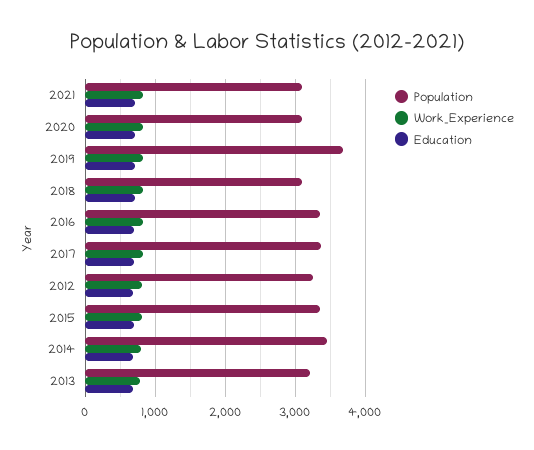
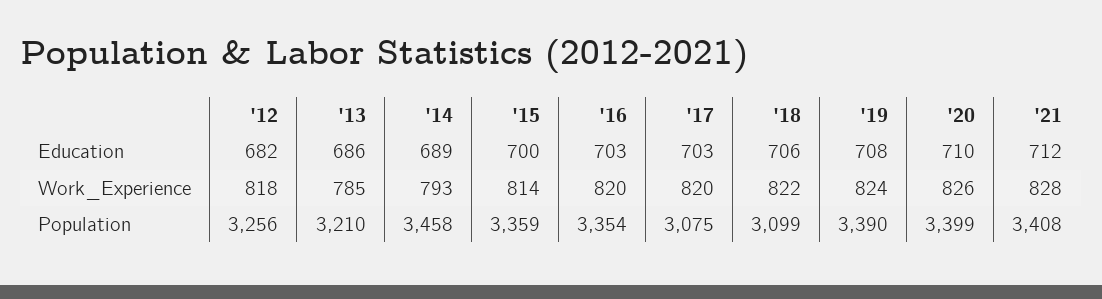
  {
    "Population": {
-     "2021": 3100,
+     "2021": 3408,
-     "2020": 3100,
+     "2020": 3399,
-     "2019": 3700,
+     "2019": 3390,
      "2018": 3099,
      "2016": 3354,
-     "2017": 3400,
+     "2017": 3075,
      "2012": 3256,
      "2015": 3359,
      "2014": 3458,
      "2013": 3210
    },
    "Work_Experience": {
      "2021": 828,
      "2020": 826,
      "2019": 824,
      "2018": 822,
      "2016": 820,
      "2017": 820,
      "2012": 818,
      "2015": 814,
      "2014": 793,
      "2013": 785
    },
    "Education": {
      "2021": 712,
      "2020": 710,
      "2019": 708,
      "2018": 706,
      "2016": 703,
      "2017": 703,
      "2012": 682,
      "2015": 700,
      "2014": 689,
      "2013": 686
    }
  }

